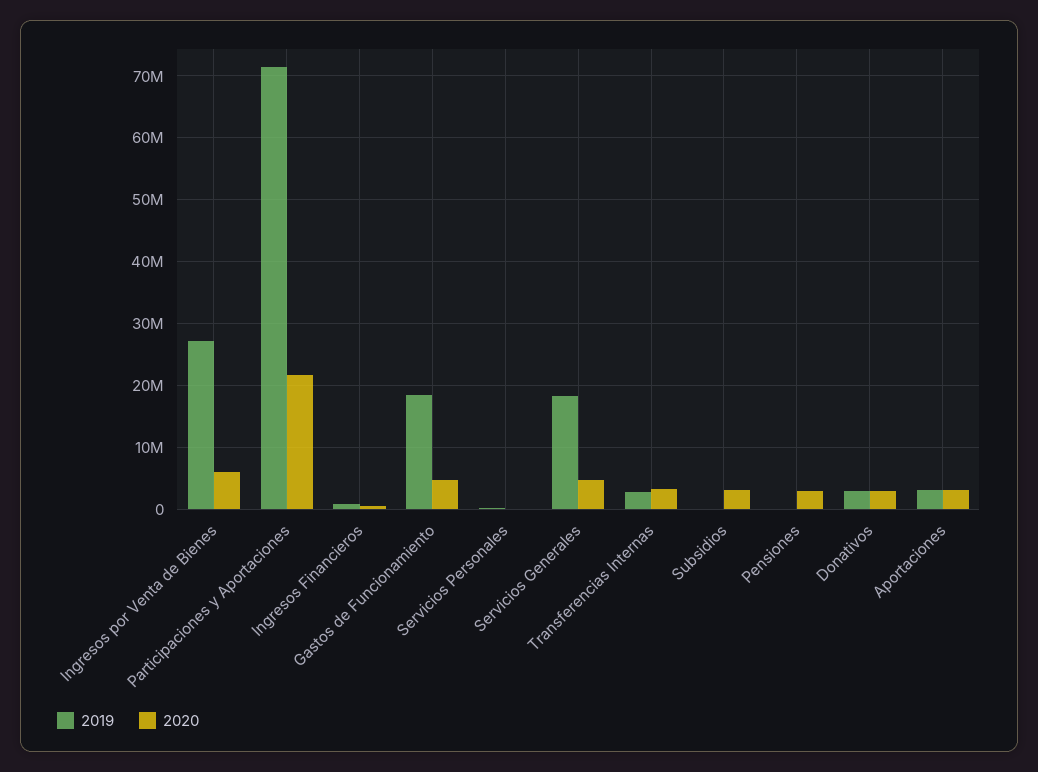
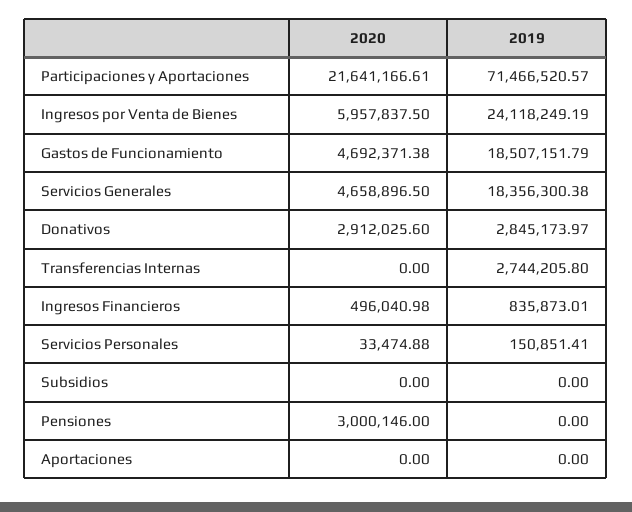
  {
    "2019": {
-     "Ingresos por Venta de Bienes": 27000000,
+     "Ingresos por Venta de Bienes": 24118249.19,
      "Participaciones y Aportaciones": 71466520.57,
      "Ingresos Financieros": 835873.01,
      "Gastos de Funcionamiento": 18507151.79,
      "Servicios Personales": 150851.41,
      "Servicios Generales": 18356300.38,
      "Transferencias Internas": 2744205.8,
      "Subsidios": 0,
      "Pensiones": 0,
      "Donativos": 2845173.97,
-     "Aportaciones": 3000000
+     "Aportaciones": 0
    },
    "2020": {
      "Ingresos por Venta de Bienes": 5957837.5,
      "Participaciones y Aportaciones": 21641166.61,
      "Ingresos Financieros": 496040.98,
      "Gastos de Funcionamiento": 4692371.38,
      "Servicios Personales": 33474.88,
      "Servicios Generales": 4658896.5,
-     "Transferencias Internas": 3000000,
+     "Transferencias Internas": 0,
-     "Subsidios": 3000000,
+     "Subsidios": 0,
      "Pensiones": 3000146,
      "Donativos": 2912025.6,
-     "Aportaciones": 3000000
+     "Aportaciones": 0
    }
  }

